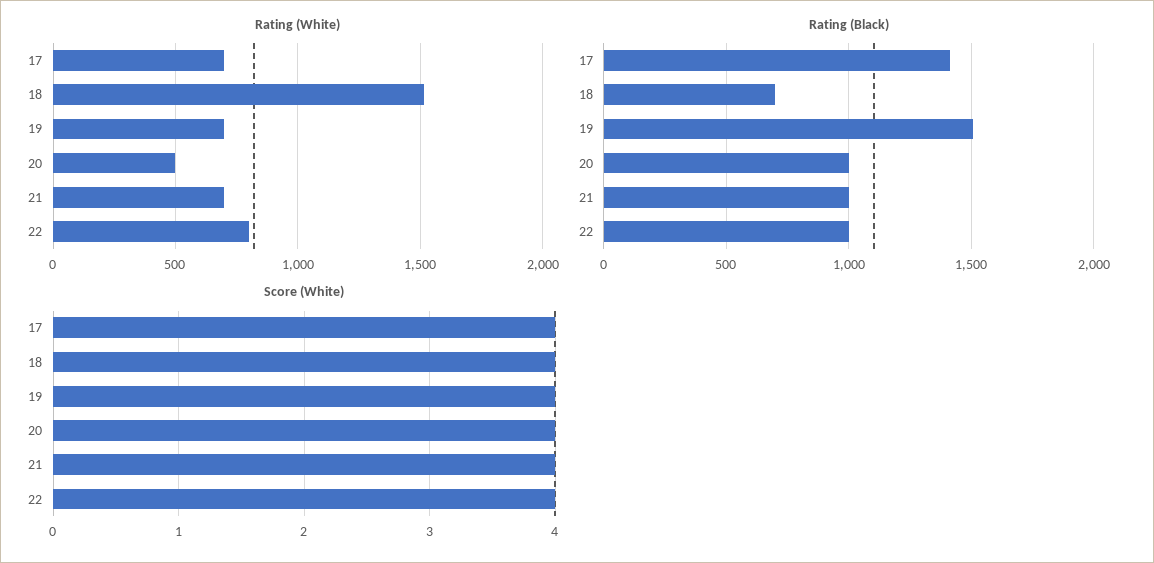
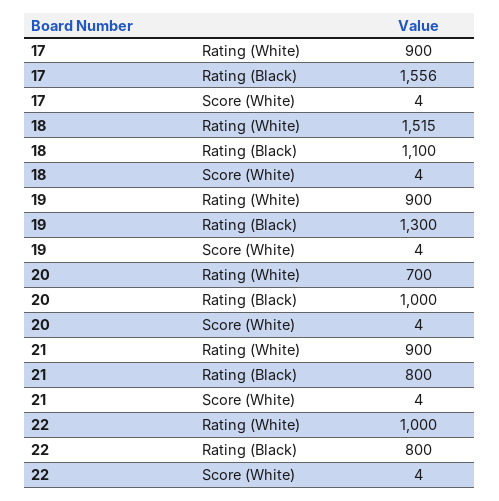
  {
    "Rating (White)": {
-     "17": 700,
+     "17": 900,
      "18": 1515,
-     "19": 700,
+     "19": 900,
-     "20": 500,
+     "20": 700,
-     "21": 700,
+     "21": 900,
-     "22": 800
+     "22": 1000
    },
    "Rating (Black)": {
-     "17": 1400,
+     "17": 1556,
-     "18": 700,
+     "18": 1100,
-     "19": 1500,
+     "19": 1300,
      "20": 1000,
-     "21": 1000,
+     "21": 800,
-     "22": 1000
+     "22": 800
    },
    "Score (White)": {
      "17": 4,
      "18": 4,
      "19": 4,
      "20": 4,
      "21": 4,
      "22": 4
    }
  }

